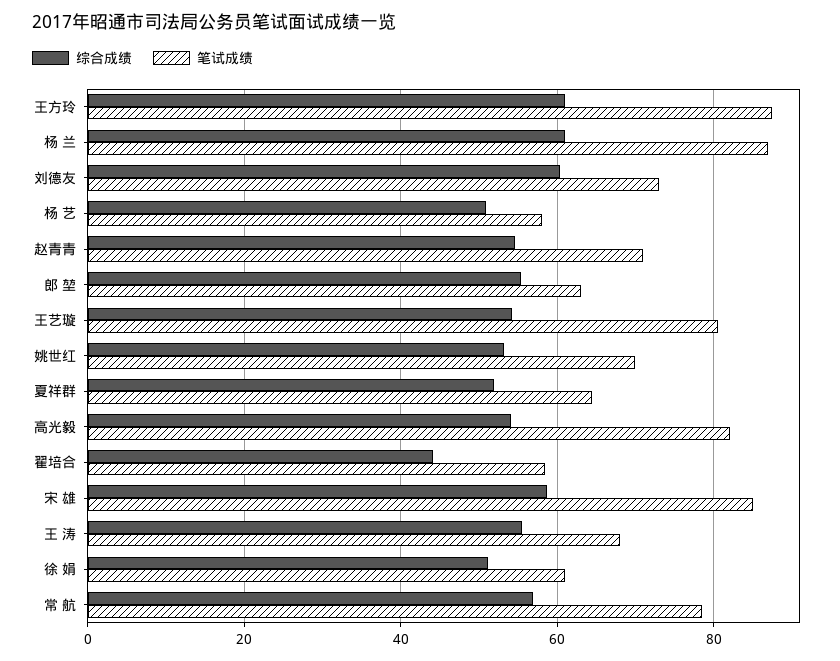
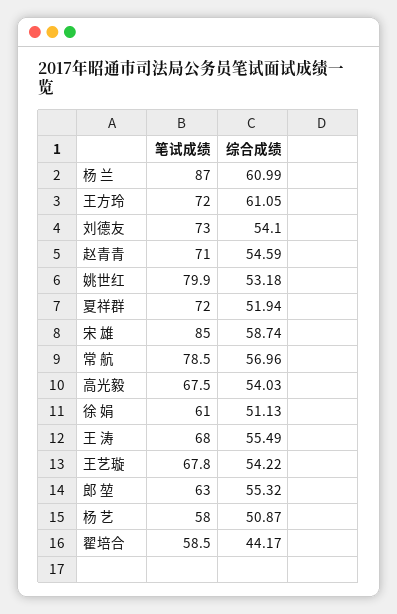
  {
    "综合成绩": {
      "王方玲": 61.05,
      "杨 兰": 60.99,
-     "刘德友": 60,
+     "刘德友": 54.1,
      "杨 艺": 50.87,
      "赵青青": 54.59,
      "郎 堃": 55.32,
      "王艺璇": 54.22,
      "姚世红": 53.18,
      "夏祥群": 51.94,
      "高光毅": 54.03,
      "翟培合": 44.17,
      "宋 雄": 58.74,
      "王 涛": 55.49,
      "徐 娟": 51.13,
      "常 航": 56.96
    },
    "笔试成绩": {
-     "王方玲": 88,
+     "王方玲": 72,
      "杨 兰": 87,
      "刘德友": 73,
      "杨 艺": 58,
      "赵青青": 71,
      "郎 堃": 63,
-     "王艺璇": 80,
+     "王艺璇": 67.8,
-     "姚世红": 70,
+     "姚世红": 79.9,
-     "夏祥群": 64,
+     "夏祥群": 72,
-     "高光毅": 82,
+     "高光毅": 67.5,
      "翟培合": 58.5,
      "宋 雄": 85,
      "王 涛": 68,
      "徐 娟": 61,
      "常 航": 78.5
    }
  }

